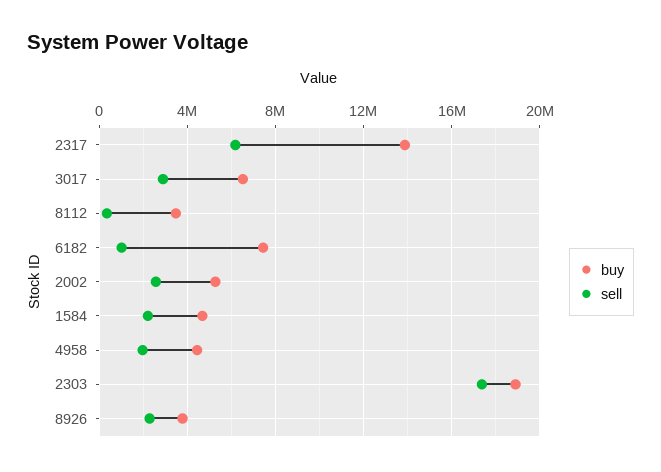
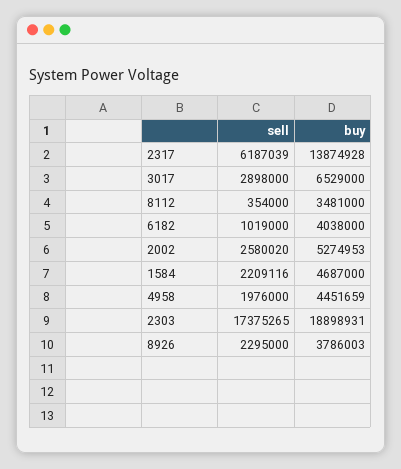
  {
    "buy": {
      "2317": 13874928,
      "3017": 6529000,
      "8112": 3481000,
-     "6182": 7500000,
+     "6182": 4038000,
      "2002": 5274953,
      "1584": 4687000,
      "4958": 4451659,
      "2303": 18898931,
      "8926": 3786003
    },
    "sell": {
      "2317": 6187039,
      "3017": 2898000,
      "8112": 354000,
      "6182": 1019000,
      "2002": 2580020,
      "1584": 2209116,
      "4958": 1976000,
      "2303": 17375265,
      "8926": 2295000
    }
  }

